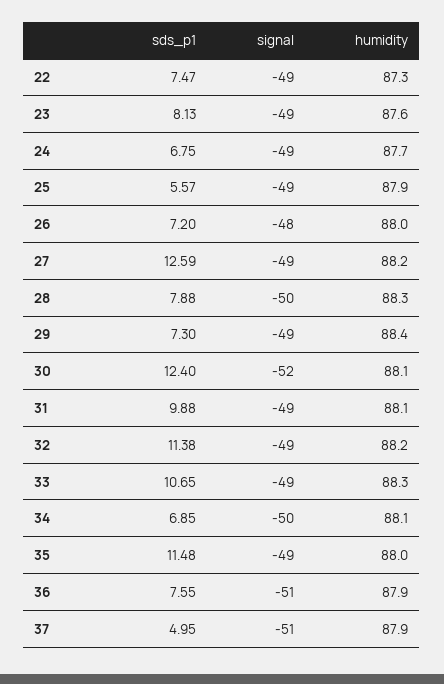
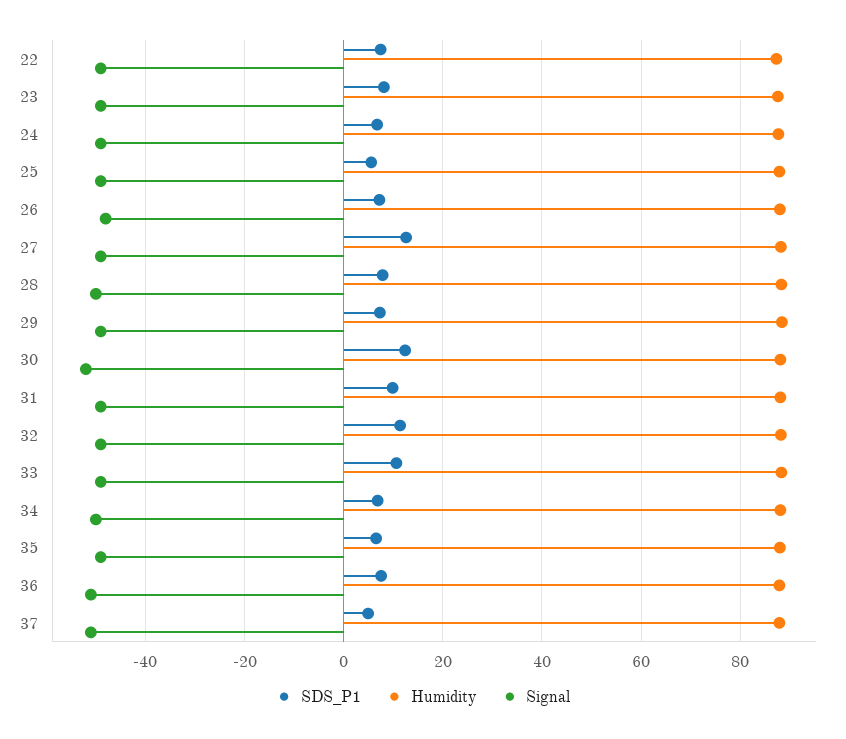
  {
    "sds_p1": {
      "22": 7.47,
      "23": 8.13,
      "24": 6.75,
      "25": 5.57,
      "26": 7.2,
      "27": 12.59,
      "28": 7.88,
      "29": 7.3,
      "30": 12.4,
      "31": 9.88,
      "32": 11.38,
      "33": 10.65,
      "34": 6.85,
-     "35": 11.48,
+     "35": 6,
      "36": 7.55,
      "37": 4.95
    },
    "signal": {
      "22": -49,
      "23": -49,
      "24": -49,
      "25": -49,
      "26": -48,
      "27": -49,
      "28": -50,
      "29": -49,
      "30": -52,
      "31": -49,
      "32": -49,
      "33": -49,
      "34": -50,
      "35": -49,
      "36": -51,
      "37": -51
    },
    "humidity": {
      "22": 87.3,
      "23": 87.6,
      "24": 87.7,
      "25": 87.9,
      "26": 88,
      "27": 88.2,
      "28": 88.3,
      "29": 88.4,
      "30": 88.1,
      "31": 88.1,
      "32": 88.2,
      "33": 88.3,
      "34": 88.1,
      "35": 88,
      "36": 87.9,
      "37": 87.9
    }
  }

